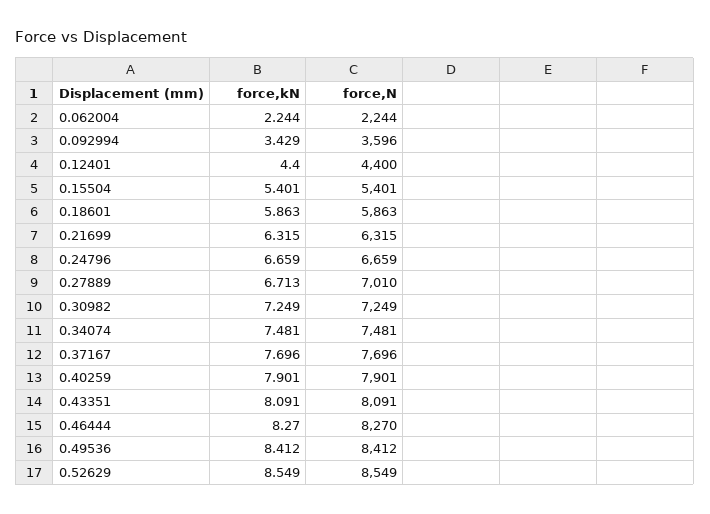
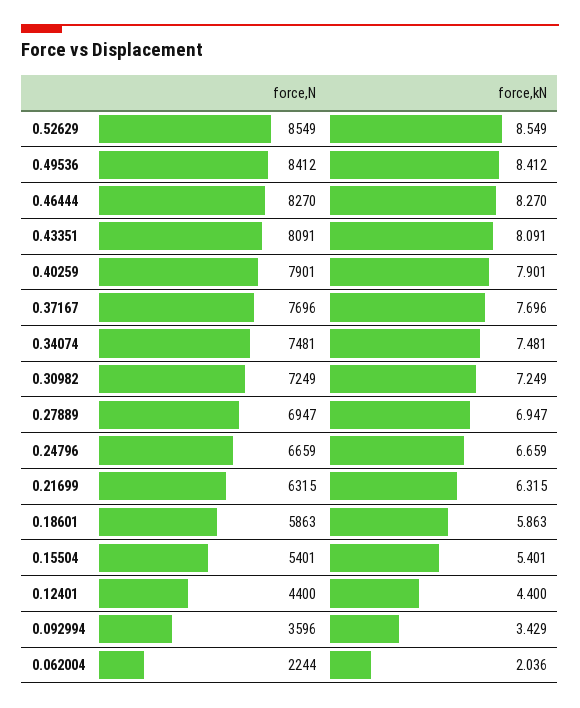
  {
    "force,kN": {
-     "0.062004": 2.244,
+     "0.062004": 2.036,
      "0.092994": 3.429,
      "0.12401": 4.4,
      "0.15504": 5.401,
      "0.18601": 5.863,
      "0.21699": 6.315,
      "0.24796": 6.659,
-     "0.27889": 6.713,
+     "0.27889": 6.947,
      "0.30982": 7.249,
      "0.34074": 7.481,
      "0.37167": 7.696,
      "0.40259": 7.901,
      "0.43351": 8.091,
      "0.46444": 8.27,
      "0.49536": 8.412,
      "0.52629": 8.549
    },
    "force,N": {
      "0.062004": 2244,
      "0.092994": 3596,
      "0.12401": 4400,
      "0.15504": 5401,
      "0.18601": 5863,
      "0.21699": 6315,
      "0.24796": 6659,
-     "0.27889": 7010,
+     "0.27889": 6947,
      "0.30982": 7249,
      "0.34074": 7481,
      "0.37167": 7696,
      "0.40259": 7901,
      "0.43351": 8091,
      "0.46444": 8270,
      "0.49536": 8412,
      "0.52629": 8549
    }
  }

